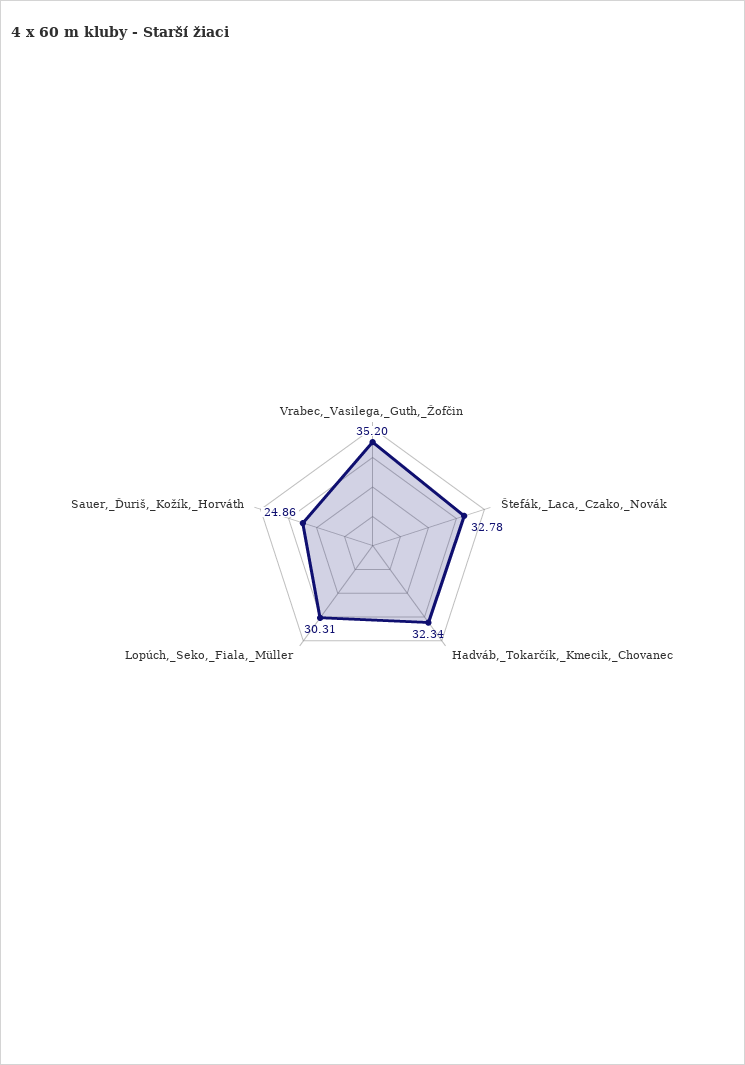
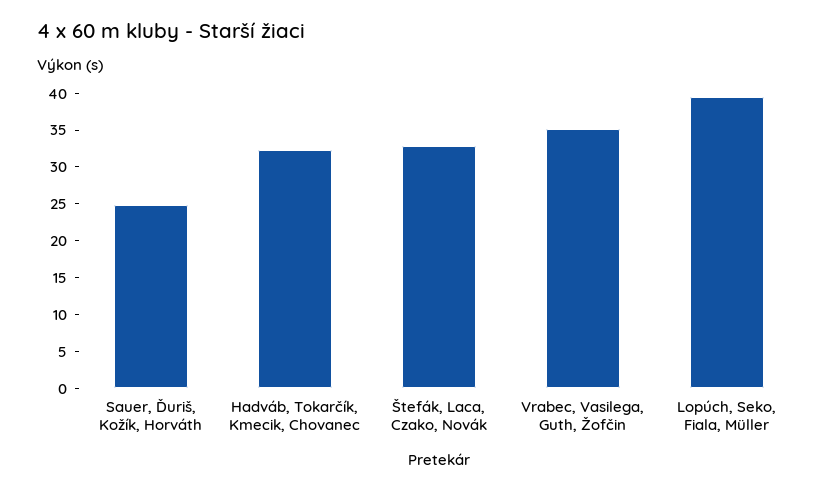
  {
    "Vrabec,_Vasilega,_Guth,_Žofčin": 35.2,
    "Štefák,_Laca,_Czako,_Novák": 32.78,
    "Hadváb,_Tokarčík,_Kmecik,_Chovanec": 32.34,
-   "Lopúch,_Seko,_Fiala,_Müller": 30.31,
+   "Lopúch,_Seko,_Fiala,_Müller": 40,
    "Sauer,_Ďuriš,_Kožík,_Horváth": 24.86
  }

